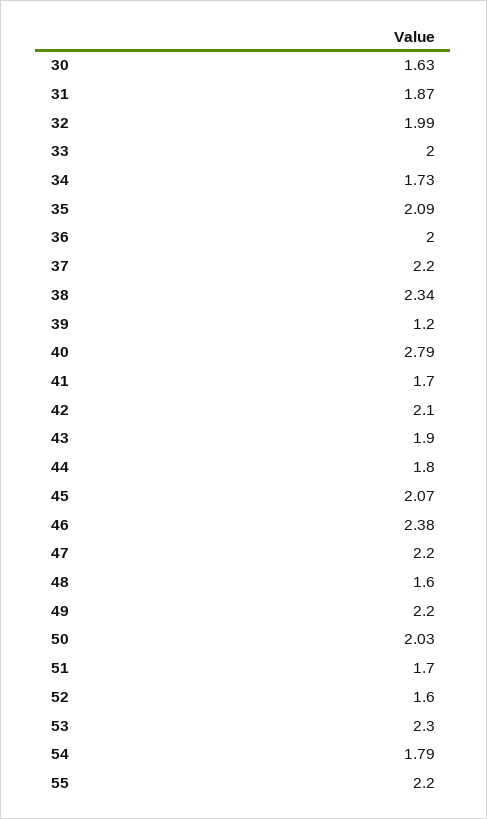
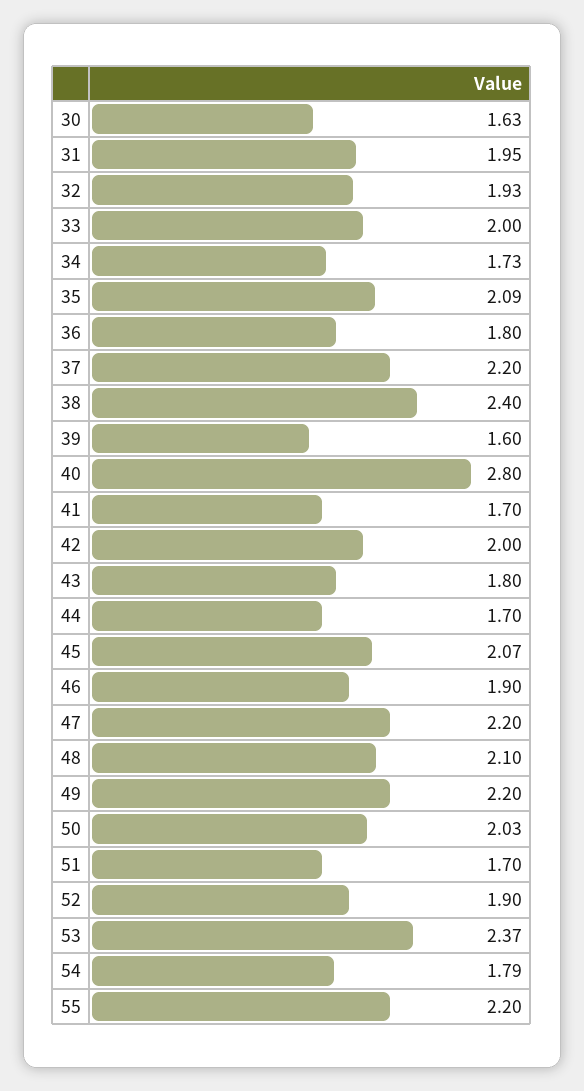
  {
    "30": 1.63,
-   "31": 1.87,
+   "31": 1.95,
-   "32": 1.99,
+   "32": 1.93,
    "33": 2,
    "34": 1.73,
    "35": 2.09,
-   "36": 2,
+   "36": 1.8,
    "37": 2.2,
-   "38": 2.34,
+   "38": 2.4,
-   "39": 1.2,
+   "39": 1.6,
-   "40": 2.79,
+   "40": 2.8,
    "41": 1.7,
-   "42": 2.1,
+   "42": 2,
-   "43": 1.9,
+   "43": 1.8,
-   "44": 1.8,
+   "44": 1.7,
    "45": 2.07,
-   "46": 2.38,
+   "46": 1.9,
    "47": 2.2,
-   "48": 1.6,
+   "48": 2.1,
    "49": 2.2,
    "50": 2.03,
    "51": 1.7,
-   "52": 1.6,
+   "52": 1.9,
-   "53": 2.3,
+   "53": 2.37,
    "54": 1.79,
    "55": 2.2
  }

